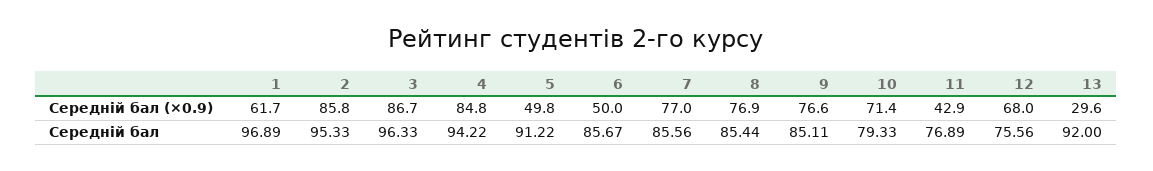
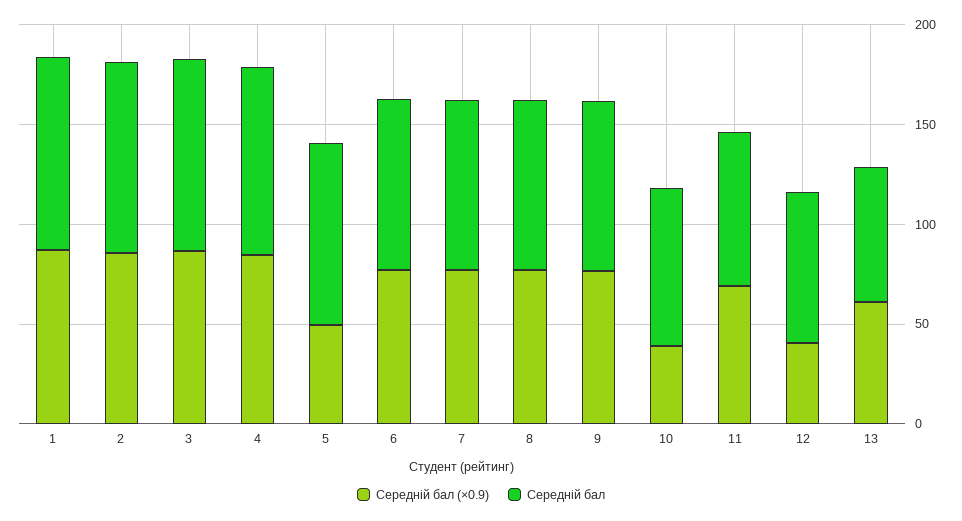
  {
    "Середній бал (×0.9)": {
-     "1": 61.7,
+     "1": 90,
      "2": 85.8,
      "3": 86.7,
      "4": 84.8,
      "5": 49.8,
-     "6": 50,
+     "6": 80,
      "7": 77,
      "8": 76.9,
      "9": 76.6,
-     "10": 71.4,
+     "10": 40,
-     "11": 42.9,
+     "11": 70,
-     "12": 68,
+     "12": 40,
-     "13": 29.6
+     "13": 60
    },
    "Середній бал": {
      "1": 96.89,
      "2": 95.33,
      "3": 96.33,
      "4": 94.22,
      "5": 91.22,
      "6": 85.67,
      "7": 85.56,
      "8": 85.44,
      "9": 85.11,
      "10": 79.33,
      "11": 76.89,
      "12": 75.56,
-     "13": 92
+     "13": 70
    }
  }

